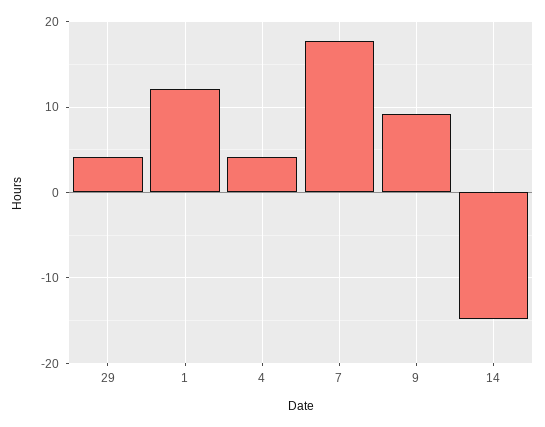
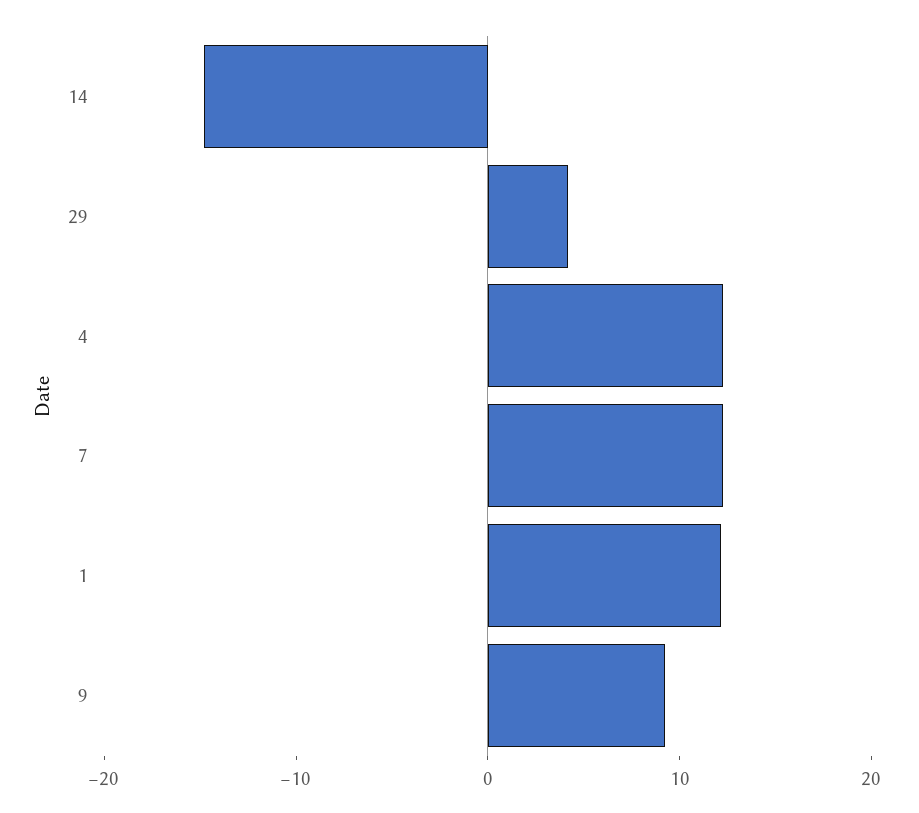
  {
    "29": 4,
    "1": 12,
-   "4": 4,
+   "4": 12,
-   "7": 18,
+   "7": 12,
    "9": 9,
    "14": -15
  }

